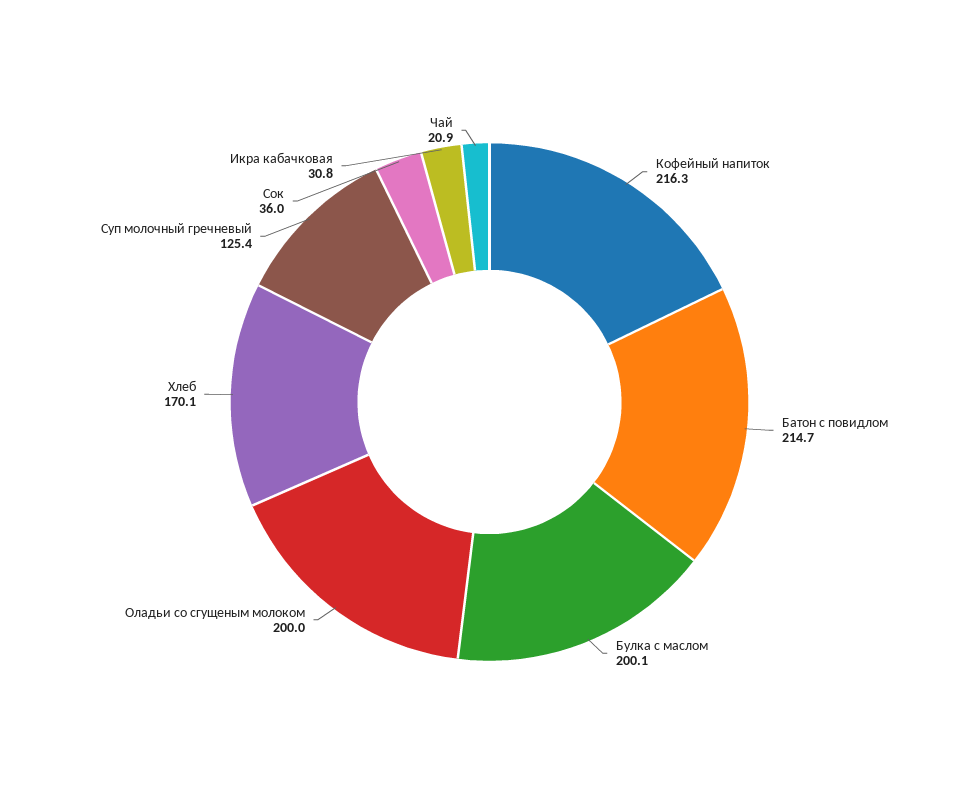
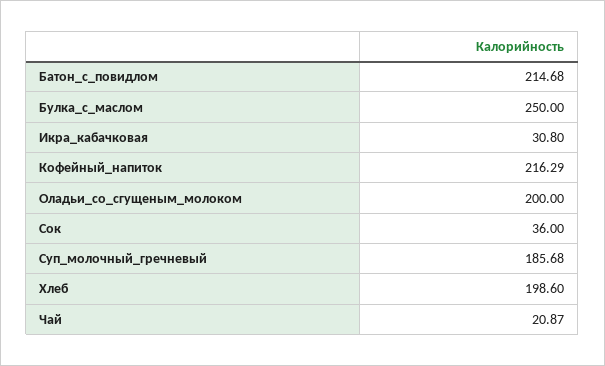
  {
    "Кофейный напиток": 216.29,
    "Батон с повидлом": 214.68,
-   "Булка с маслом": 200.1,
+   "Булка с маслом": 250,
    "Оладьи со сгущеным молоком": 200,
-   "Хлеб": 170.1,
+   "Хлеб": 198.6,
-   "Суп молочный гречневый": 125.4,
+   "Суп молочный гречневый": 185.68,
    "Сок": 36,
    "Икра кабачковая": 30.8,
    "Чай": 20.87
  }

